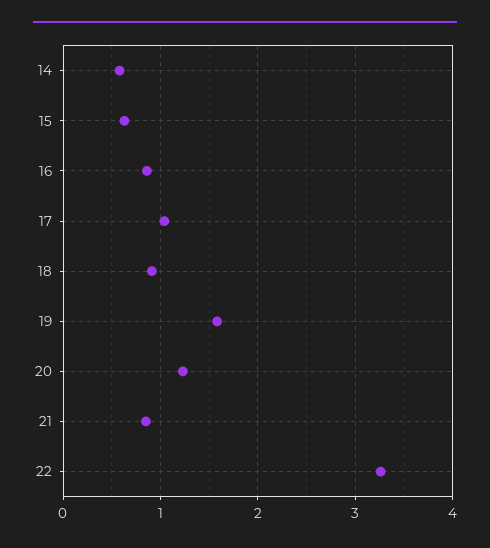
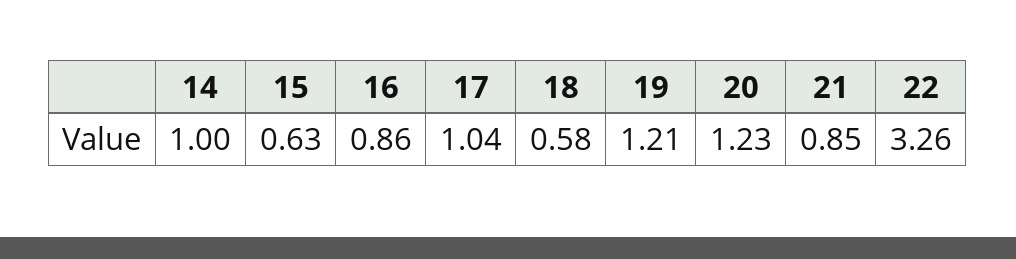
  {
-   "14": 0.6,
+   "14": 1,
    "15": 0.63,
    "16": 0.86,
    "17": 1.04,
-   "18": 0.9,
+   "18": 0.58,
-   "19": 1.6,
+   "19": 1.21,
    "20": 1.23,
    "21": 0.85,
    "22": 3.26
  }

